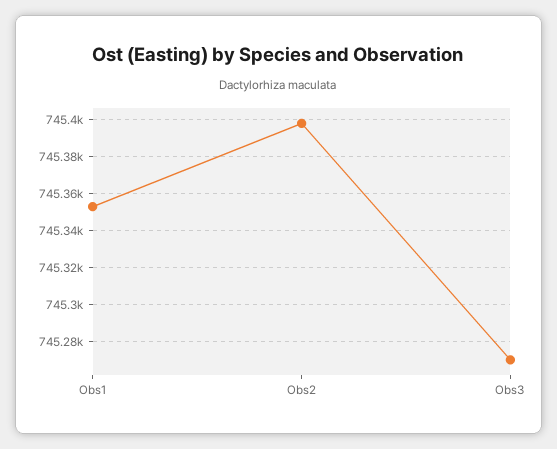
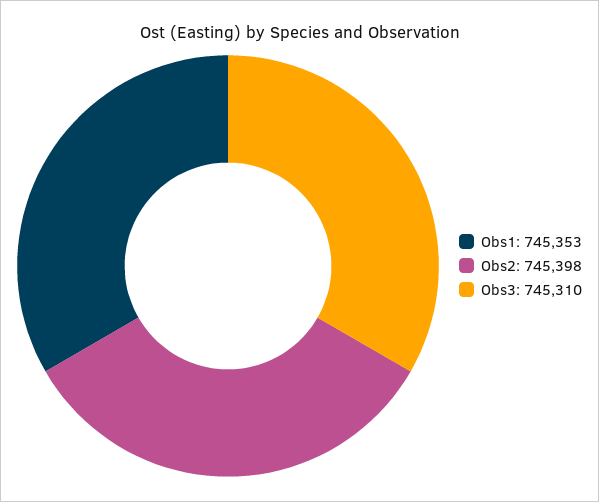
  {
    "Obs1": 745353,
    "Obs2": 745398,
-   "Obs3": 745270
+   "Obs3": 745310
  }

